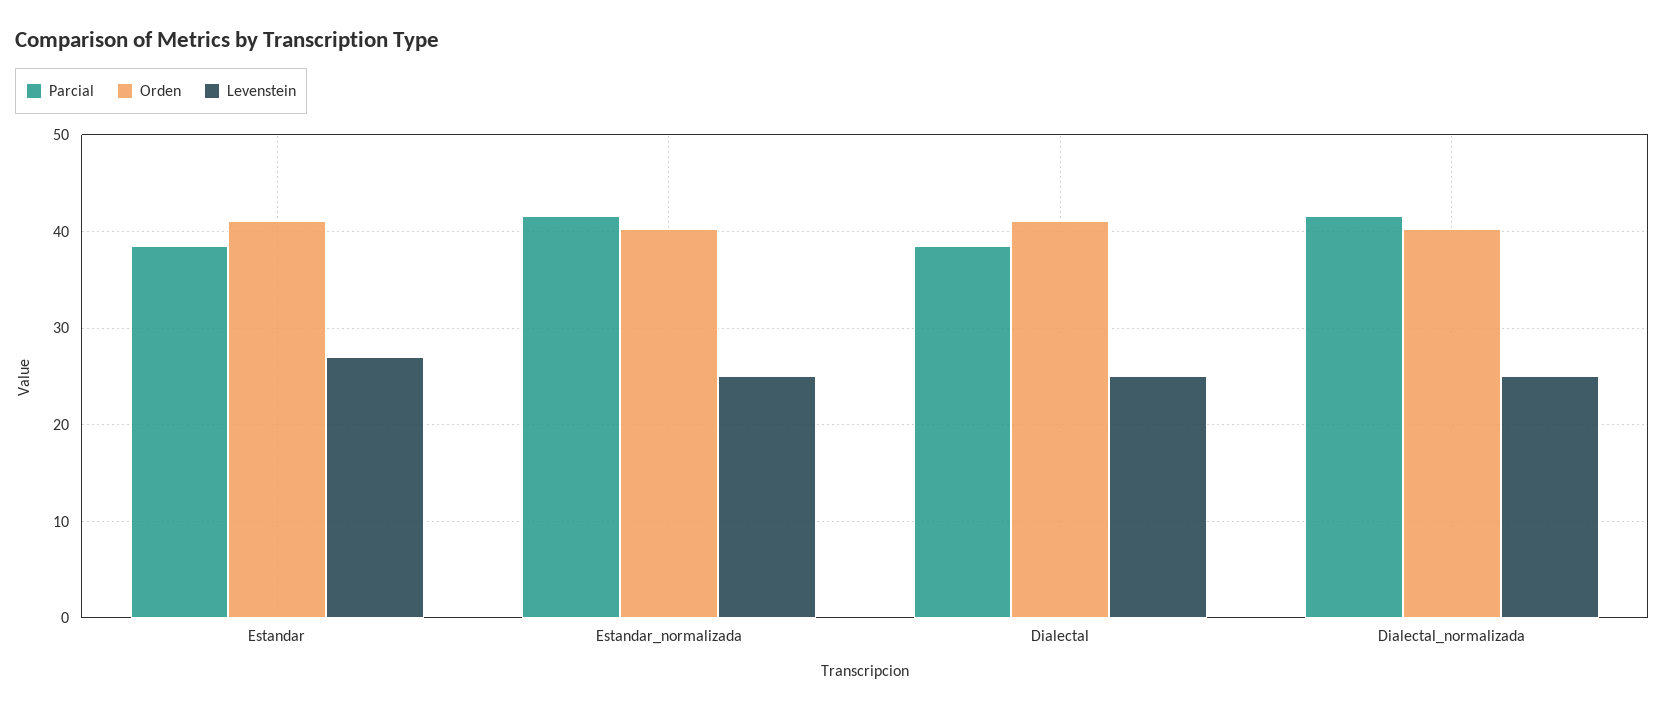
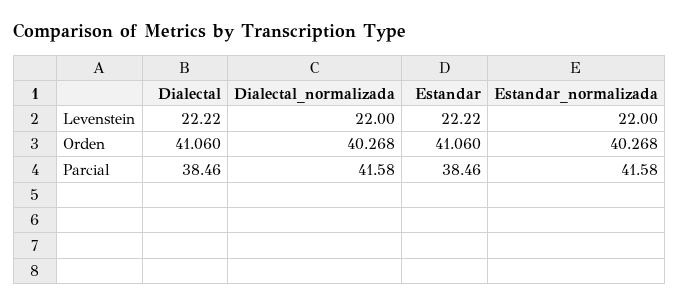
  {
    "Parcial": {
      "Estandar": 38.46,
      "Estandar_normalizada": 41.58,
      "Dialectal": 38.46,
      "Dialectal_normalizada": 41.58
    },
    "Orden": {
      "Estandar": 41.06,
      "Estandar_normalizada": 40.268,
      "Dialectal": 41.06,
      "Dialectal_normalizada": 40.268
    },
    "Levenstein": {
-     "Estandar": 27,
+     "Estandar": 22.22,
-     "Estandar_normalizada": 25,
+     "Estandar_normalizada": 22,
-     "Dialectal": 25,
+     "Dialectal": 22.22,
-     "Dialectal_normalizada": 25
+     "Dialectal_normalizada": 22
    }
  }

